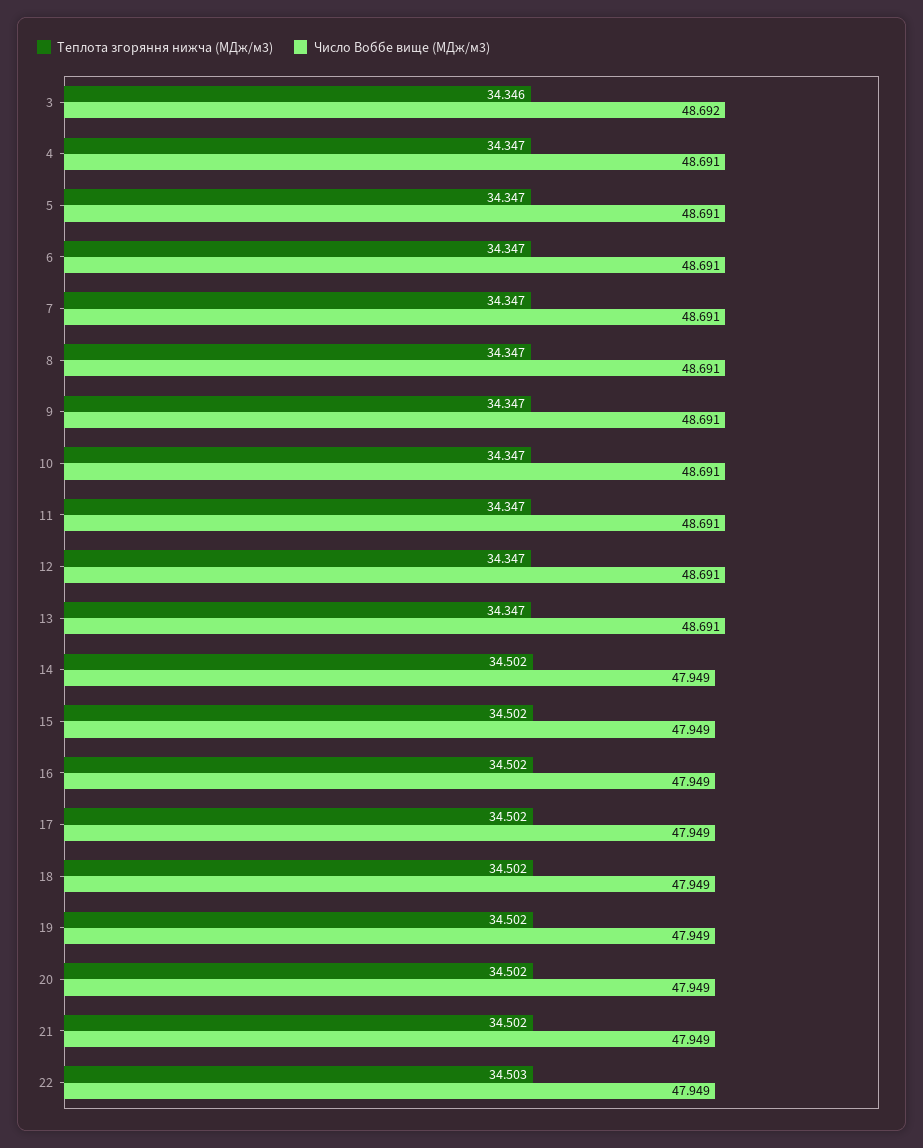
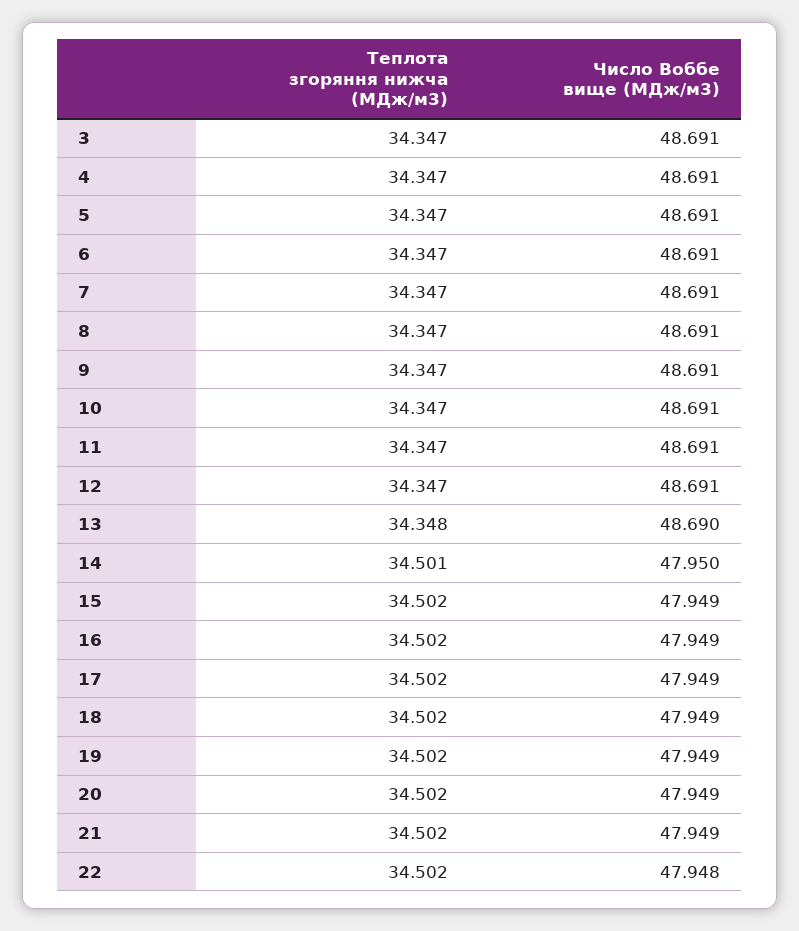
  {
    "Теплота згоряння нижча (МДж/м3)": {
-     "3": 34.346,
+     "3": 34.347,
      "4": 34.347,
      "5": 34.347,
      "6": 34.347,
      "7": 34.347,
      "8": 34.347,
      "9": 34.347,
      "10": 34.347,
      "11": 34.347,
      "12": 34.347,
-     "13": 34.347,
+     "13": 34.348,
-     "14": 34.502,
+     "14": 34.501,
      "15": 34.502,
      "16": 34.502,
      "17": 34.502,
      "18": 34.502,
      "19": 34.502,
      "20": 34.502,
      "21": 34.502,
-     "22": 34.503
+     "22": 34.502
    },
    "Число Воббе вище (МДж/м3)": {
-     "3": 48.692,
+     "3": 48.691,
      "4": 48.691,
      "5": 48.691,
      "6": 48.691,
      "7": 48.691,
      "8": 48.691,
      "9": 48.691,
      "10": 48.691,
      "11": 48.691,
      "12": 48.691,
-     "13": 48.691,
+     "13": 48.69,
-     "14": 47.949,
+     "14": 47.95,
      "15": 47.949,
      "16": 47.949,
      "17": 47.949,
      "18": 47.949,
      "19": 47.949,
      "20": 47.949,
      "21": 47.949,
-     "22": 47.949
+     "22": 47.948
    }
  }

